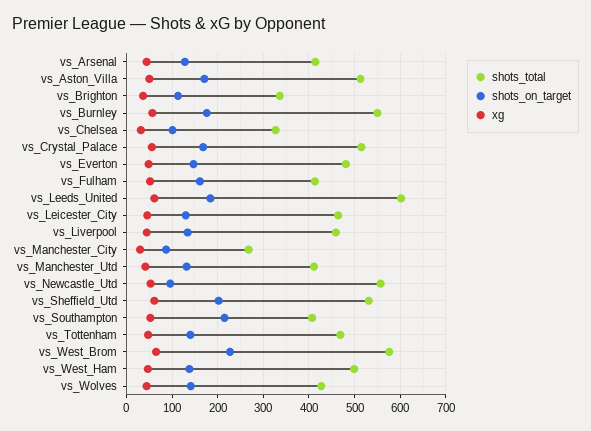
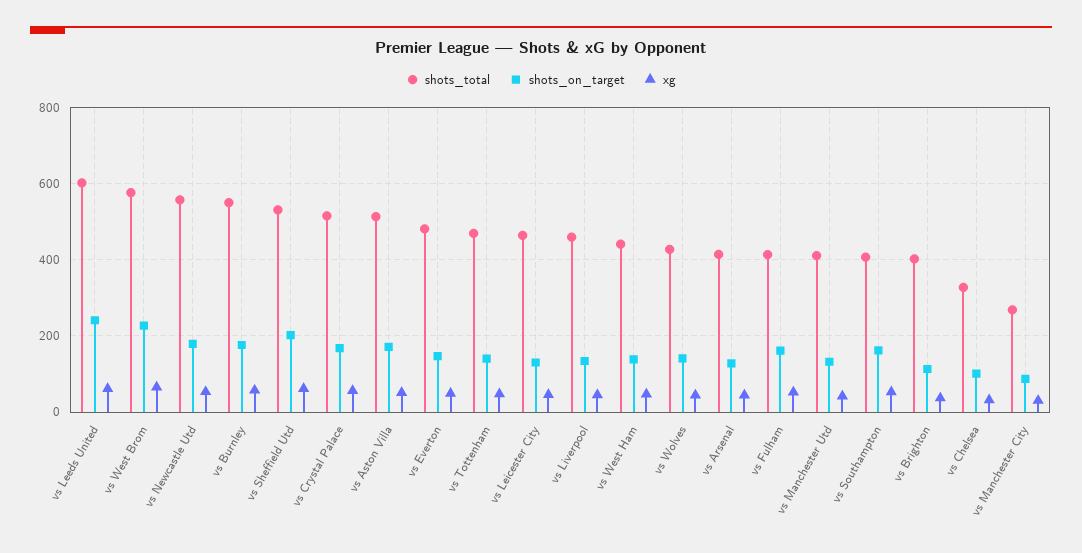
  {
    "shots_total": {
      "vs_Arsenal": 420,
      "vs_Aston_Villa": 520,
-     "vs_Brighton": 340,
+     "vs_Brighton": 400,
      "vs_Burnley": 560,
      "vs_Chelsea": 320,
      "vs_Crystal_Palace": 520,
      "vs_Everton": 480,
      "vs_Fulham": 420,
      "vs_Leeds_United": 600,
      "vs_Leicester_City": 460,
      "vs_Liverpool": 460,
      "vs_Manchester_City": 260,
      "vs_Manchester_Utd": 420,
      "vs_Newcastle_Utd": 560,
      "vs_Sheffield_Utd": 540,
      "vs_Southampton": 400,
      "vs_Tottenham": 460,
      "vs_West_Brom": 580,
-     "vs_West_Ham": 500,
+     "vs_West_Ham": 440,
      "vs_Wolves": 420
    },
    "shots_on_target": {
      "vs_Arsenal": 120,
      "vs_Aston_Villa": 180,
      "vs_Brighton": 120,
      "vs_Burnley": 180,
      "vs_Chelsea": 100,
      "vs_Crystal_Palace": 160,
      "vs_Everton": 140,
      "vs_Fulham": 160,
-     "vs_Leeds_United": 180,
+     "vs_Leeds_United": 240,
      "vs_Leicester_City": 140,
      "vs_Liverpool": 140,
      "vs_Manchester_City": 80,
      "vs_Manchester_Utd": 140,
-     "vs_Newcastle_Utd": 100,
+     "vs_Newcastle_Utd": 180,
      "vs_Sheffield_Utd": 200,
-     "vs_Southampton": 220,
+     "vs_Southampton": 160,
      "vs_Tottenham": 140,
      "vs_West_Brom": 220,
      "vs_West_Ham": 140,
      "vs_Wolves": 140
    },
    "xg": {
      "vs_Arsenal": 40,
      "vs_Aston_Villa": 60,
      "vs_Brighton": 40,
      "vs_Burnley": 60,
      "vs_Chelsea": 40,
      "vs_Crystal_Palace": 60,
      "vs_Everton": 40,
      "vs_Fulham": 60,
      "vs_Leeds_United": 60,
      "vs_Leicester_City": 40,
      "vs_Liverpool": 40,
      "vs_Manchester_City": 40,
      "vs_Manchester_Utd": 40,
      "vs_Newcastle_Utd": 60,
      "vs_Sheffield_Utd": 60,
      "vs_Southampton": 60,
      "vs_Tottenham": 40,
      "vs_West_Brom": 60,
      "vs_West_Ham": 40,
      "vs_Wolves": 40
    }
  }

